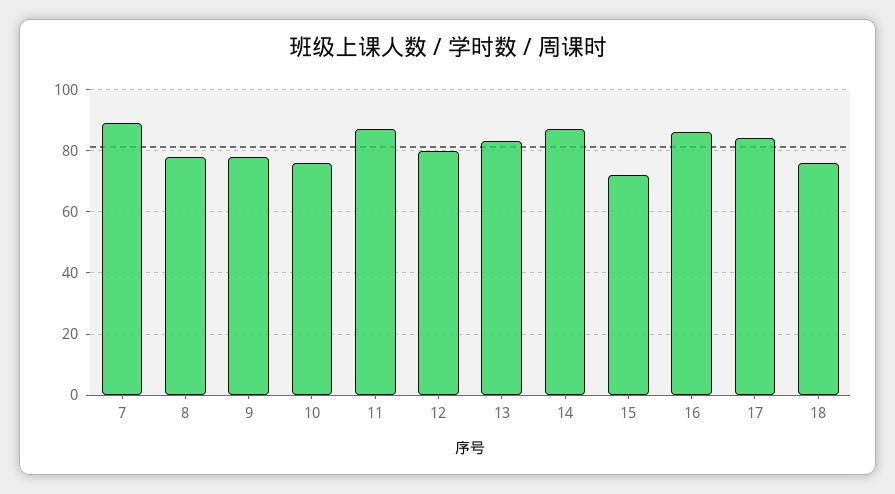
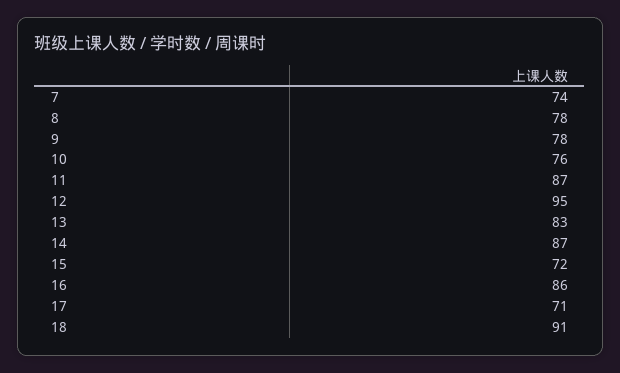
  {
-   "7": 90,
+   "7": 74,
    "8": 78,
    "9": 78,
    "10": 76,
    "11": 87,
-   "12": 80,
+   "12": 95,
    "13": 83,
    "14": 87,
    "15": 72,
    "16": 86,
-   "17": 85,
+   "17": 71,
-   "18": 75
+   "18": 91
  }

